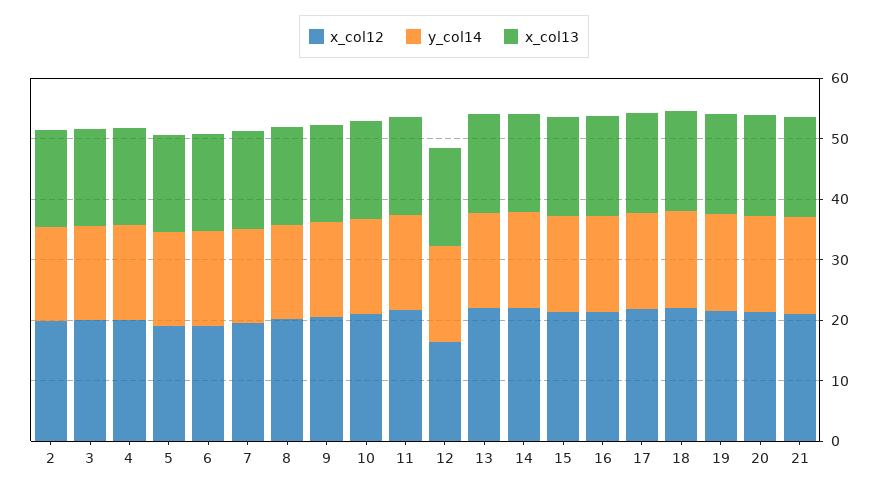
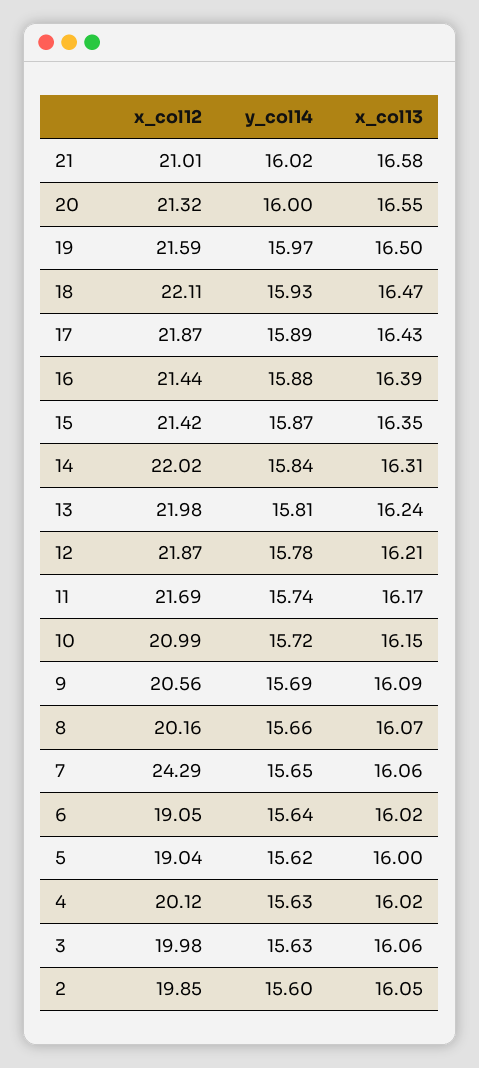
  {
    "x_col12": {
      "2": 19.85,
      "3": 19.98,
      "4": 20.12,
      "5": 19.04,
      "6": 19.05,
-     "7": 20,
+     "7": 24.29,
      "8": 20.16,
      "9": 20.56,
      "10": 20.99,
      "11": 21.69,
-     "12": 16,
+     "12": 21.87,
      "13": 21.98,
      "14": 22.02,
      "15": 21.42,
      "16": 21.44,
      "17": 21.87,
      "18": 22.11,
      "19": 21.59,
      "20": 21.32,
      "21": 21.01
    },
    "y_col14": {
      "2": 15.6,
      "3": 15.63,
      "4": 15.63,
      "5": 15.62,
      "6": 15.64,
      "7": 15.65,
      "8": 15.66,
      "9": 15.69,
      "10": 15.72,
      "11": 15.74,
      "12": 15.78,
      "13": 15.81,
      "14": 15.84,
      "15": 15.87,
      "16": 15.88,
      "17": 15.89,
      "18": 15.93,
      "19": 15.97,
      "20": 16,
      "21": 16.02
    },
    "x_col13": {
      "2": 16.05,
      "3": 16.06,
      "4": 16.02,
      "5": 16,
      "6": 16.02,
      "7": 16.06,
      "8": 16.07,
      "9": 16.09,
      "10": 16.15,
      "11": 16.17,
      "12": 16.21,
      "13": 16.24,
      "14": 16.31,
      "15": 16.35,
      "16": 16.39,
      "17": 16.43,
      "18": 16.47,
      "19": 16.5,
      "20": 16.55,
      "21": 16.58
    }
  }

